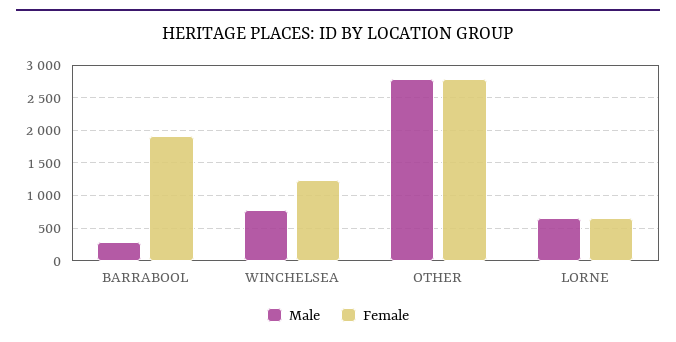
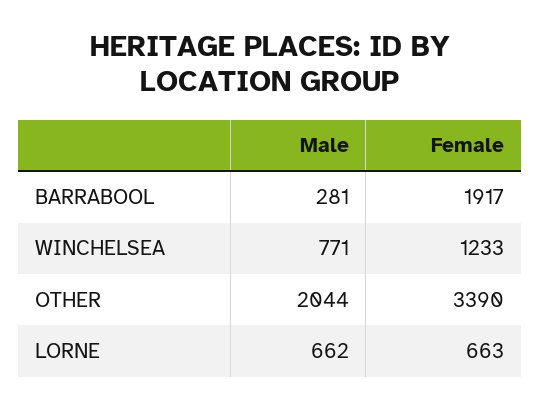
  {
    "Male": {
      "BARRABOOL": 281,
      "WINCHELSEA": 771,
-     "OTHER": 2800,
+     "OTHER": 2044,
      "LORNE": 662
    },
    "Female": {
      "BARRABOOL": 1917,
      "WINCHELSEA": 1233,
-     "OTHER": 2800,
+     "OTHER": 3390,
      "LORNE": 663
    }
  }

